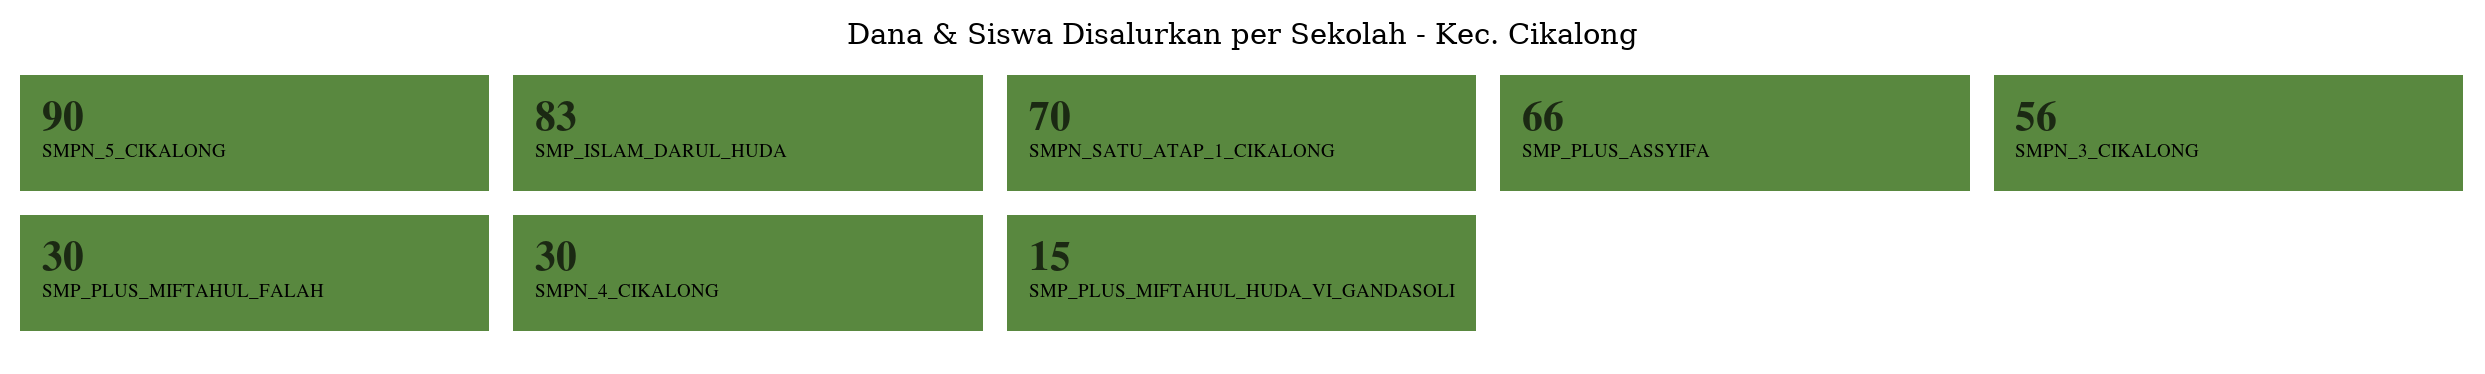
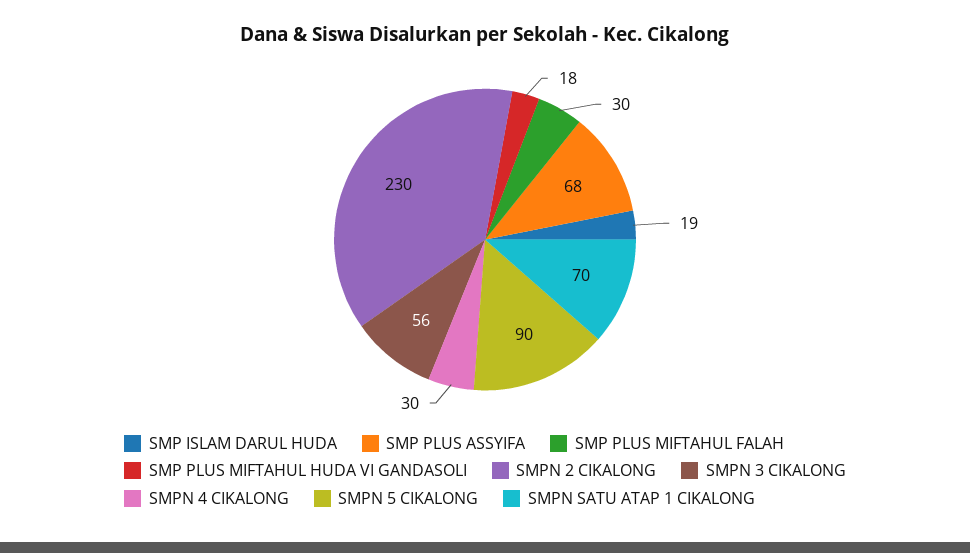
  {
    "SMPN_5_CIKALONG": 90,
-   "SMP_ISLAM_DARUL_HUDA": 83,
+   "SMP_ISLAM_DARUL_HUDA": 19,
    "SMPN_SATU_ATAP_1_CIKALONG": 70,
-   "SMP_PLUS_ASSYIFA": 66,
+   "SMP_PLUS_ASSYIFA": 68,
    "SMPN_3_CIKALONG": 56,
    "SMP_PLUS_MIFTAHUL_FALAH": 30,
    "SMPN_4_CIKALONG": 30,
-   "SMP_PLUS_MIFTAHUL_HUDA_VI_GANDASOLI": 15
+   "SMP_PLUS_MIFTAHUL_HUDA_VI_GANDASOLI": 18,
+   "SMPN 2 CIKALONG": 230
  }

